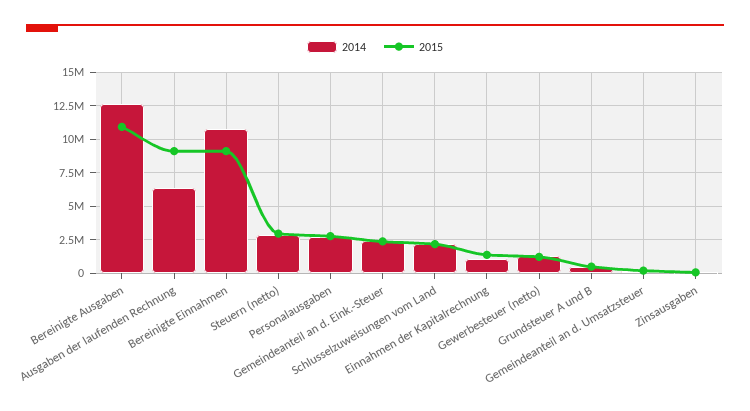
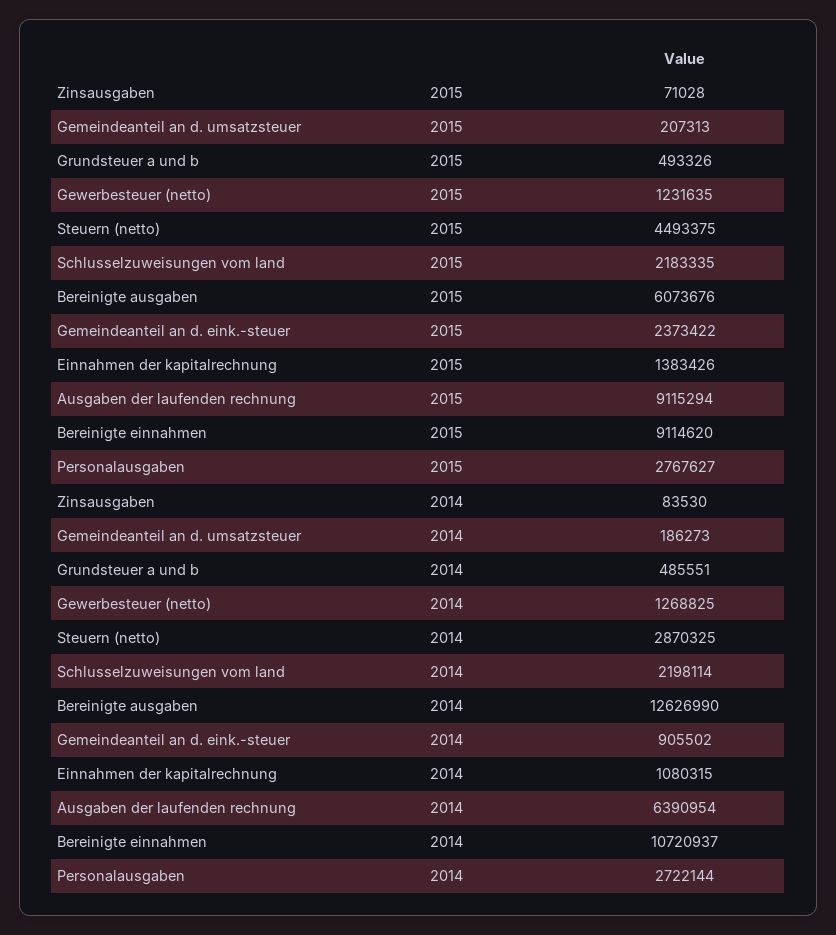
  {
    "2014": {
      "Bereinigte Ausgaben": 12626990,
      "Ausgaben der laufenden Rechnung": 6390954,
      "Bereinigte Einnahmen": 10720937,
      "Steuern (netto)": 2870325,
      "Personalausgaben": 2722144,
-     "Gemeindeanteil an d. Eink.-Steuer": 2500000,
+     "Gemeindeanteil an d. Eink.-Steuer": 905502,
      "Schlusselzuweisungen vom Land": 2198114,
      "Einnahmen der Kapitalrechnung": 1080315,
      "Gewerbesteuer (netto)": 1268825,
      "Grundsteuer A und B": 485551,
      "Gemeindeanteil an d. Umsatzsteuer": 186273,
      "Zinsausgaben": 83530
    },
    "2015": {
-     "Bereinigte Ausgaben": 11000000,
+     "Bereinigte Ausgaben": 6073676,
      "Ausgaben der laufenden Rechnung": 9115294,
      "Bereinigte Einnahmen": 9114620,
-     "Steuern (netto)": 3000000,
+     "Steuern (netto)": 4493375,
      "Personalausgaben": 2767627,
      "Gemeindeanteil an d. Eink.-Steuer": 2373422,
      "Schlusselzuweisungen vom Land": 2183335,
      "Einnahmen der Kapitalrechnung": 1383426,
      "Gewerbesteuer (netto)": 1231635,
      "Grundsteuer A und B": 493326,
      "Gemeindeanteil an d. Umsatzsteuer": 207313,
      "Zinsausgaben": 71028
    }
  }

